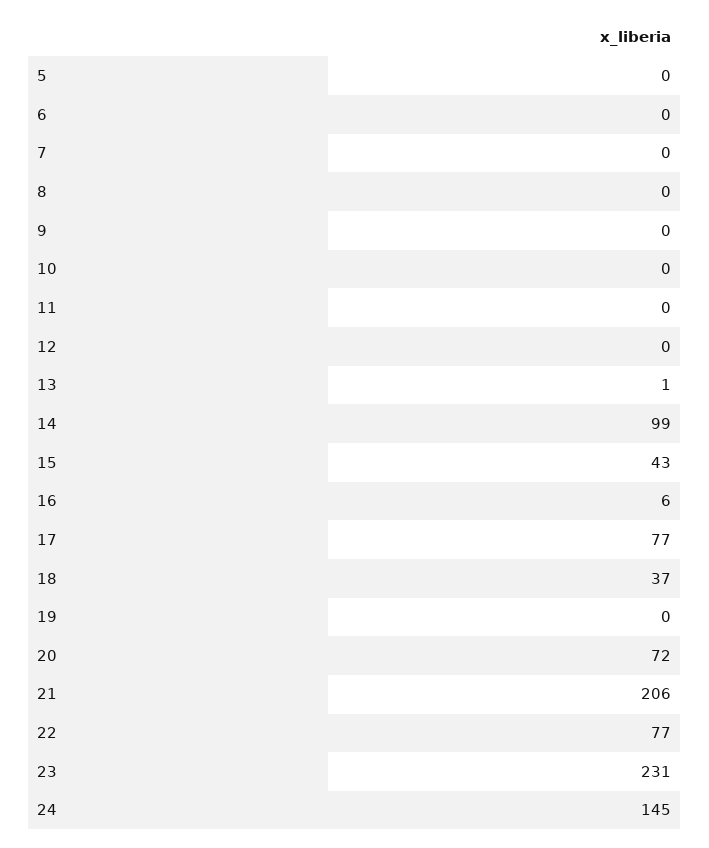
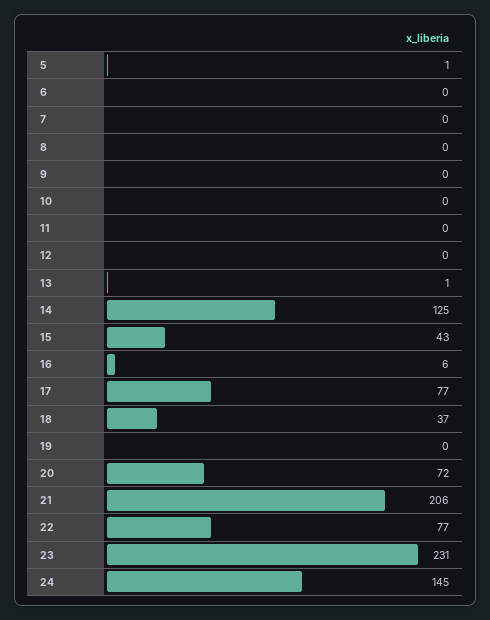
  {
-   "5": 0,
+   "5": 1,
    "6": 0,
    "7": 0,
    "8": 0,
    "9": 0,
    "10": 0,
    "11": 0,
    "12": 0,
    "13": 1,
-   "14": 99,
+   "14": 125,
    "15": 43,
    "16": 6,
    "17": 77,
    "18": 37,
    "19": 0,
    "20": 72,
    "21": 206,
    "22": 77,
    "23": 231,
    "24": 145
  }

